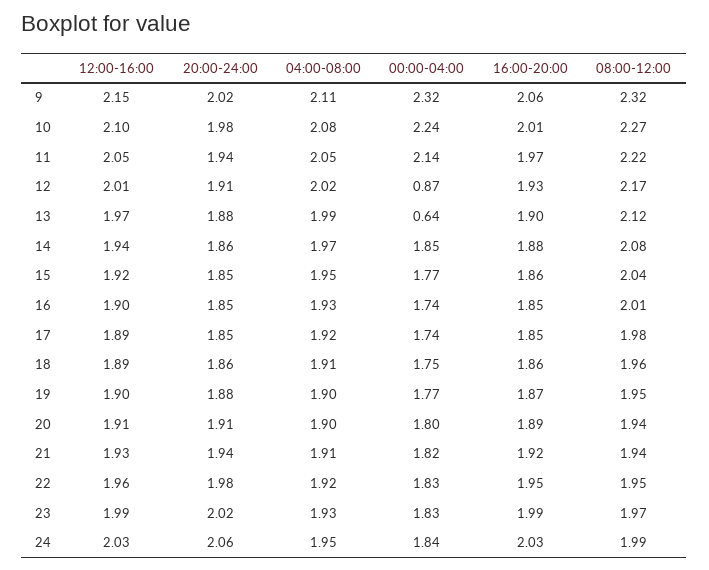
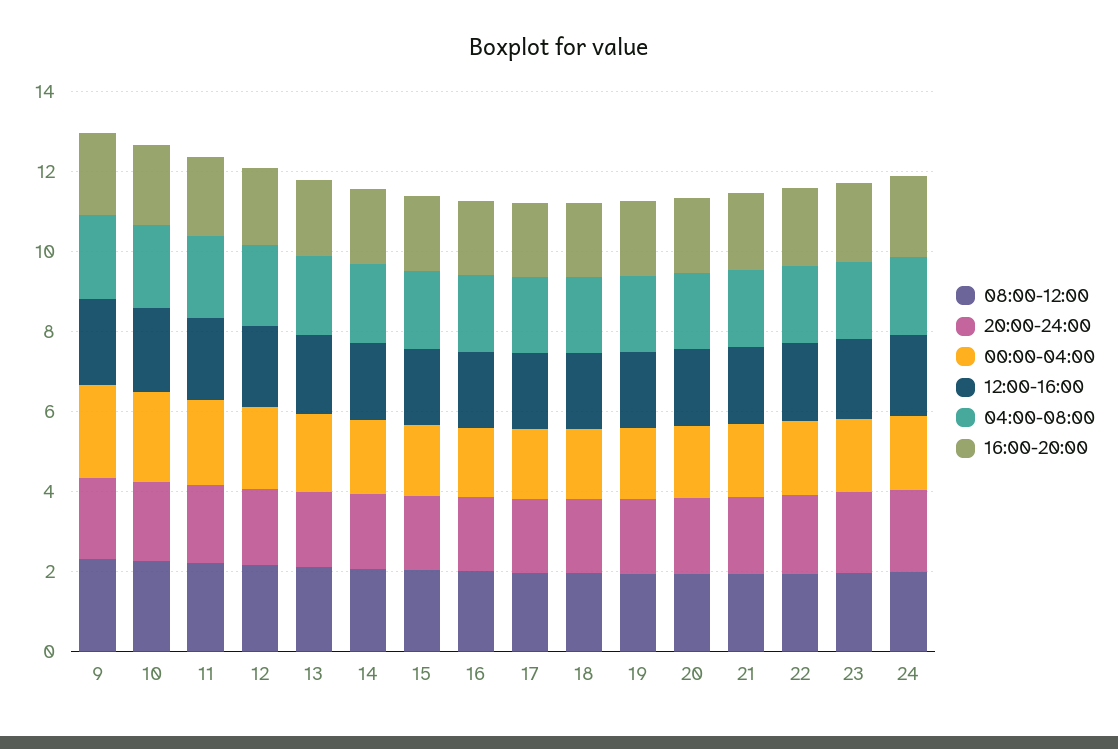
  {
    "12:00-16:00": {
      "9": 2.15,
      "10": 2.1,
      "11": 2.05,
      "12": 2.01,
      "13": 1.97,
      "14": 1.94,
      "15": 1.92,
      "16": 1.9,
      "17": 1.89,
      "18": 1.89,
      "19": 1.9,
      "20": 1.91,
      "21": 1.93,
      "22": 1.96,
      "23": 1.99,
      "24": 2.03
    },
    "20:00-24:00": {
      "9": 2.02,
      "10": 1.98,
      "11": 1.94,
      "12": 1.91,
      "13": 1.88,
      "14": 1.86,
      "15": 1.85,
      "16": 1.85,
      "17": 1.85,
      "18": 1.86,
      "19": 1.88,
      "20": 1.91,
      "21": 1.94,
      "22": 1.98,
      "23": 2.02,
      "24": 2.06
    },
    "04:00-08:00": {
      "9": 2.11,
      "10": 2.08,
      "11": 2.05,
      "12": 2.02,
      "13": 1.99,
      "14": 1.97,
      "15": 1.95,
      "16": 1.93,
      "17": 1.92,
      "18": 1.91,
      "19": 1.9,
      "20": 1.9,
      "21": 1.91,
      "22": 1.92,
      "23": 1.93,
      "24": 1.95
    },
    "00:00-04:00": {
      "9": 2.32,
      "10": 2.24,
      "11": 2.14,
-     "12": 0.87,
+     "12": 2,
-     "13": 0.64,
+     "13": 2,
      "14": 1.85,
      "15": 1.77,
      "16": 1.74,
      "17": 1.74,
      "18": 1.75,
      "19": 1.77,
      "20": 1.8,
      "21": 1.82,
      "22": 1.83,
      "23": 1.83,
      "24": 1.84
    },
    "16:00-20:00": {
      "9": 2.06,
      "10": 2.01,
      "11": 1.97,
      "12": 1.93,
      "13": 1.9,
      "14": 1.88,
      "15": 1.86,
      "16": 1.85,
      "17": 1.85,
      "18": 1.86,
      "19": 1.87,
      "20": 1.89,
      "21": 1.92,
      "22": 1.95,
      "23": 1.99,
      "24": 2.03
    },
    "08:00-12:00": {
      "9": 2.32,
      "10": 2.27,
      "11": 2.22,
      "12": 2.17,
      "13": 2.12,
      "14": 2.08,
      "15": 2.04,
      "16": 2.01,
      "17": 1.98,
      "18": 1.96,
      "19": 1.95,
      "20": 1.94,
      "21": 1.94,
      "22": 1.95,
      "23": 1.97,
      "24": 1.99
    }
  }

